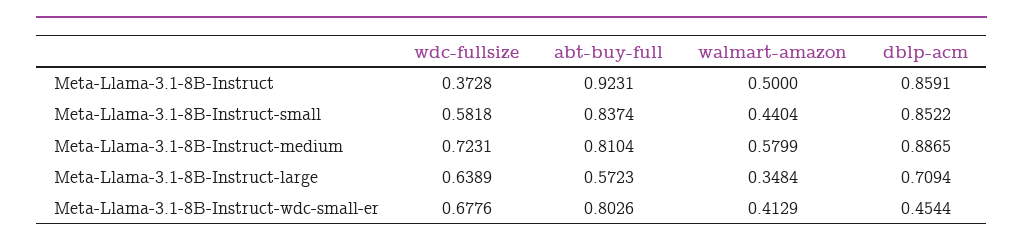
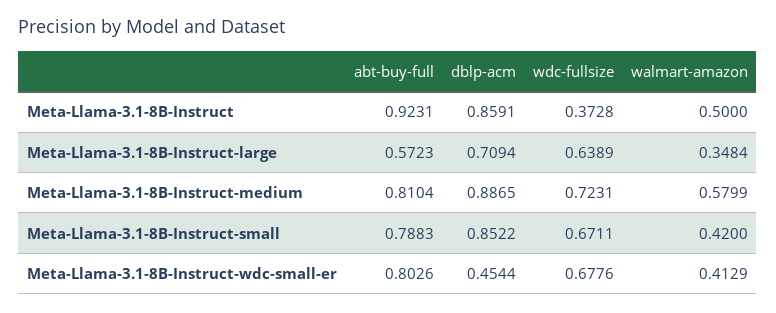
  {
    "wdc-fullsize": {
      "Meta-Llama-3.1-8B-Instruct": 0.3728,
-     "Meta-Llama-3.1-8B-Instruct-small": 0.5818,
+     "Meta-Llama-3.1-8B-Instruct-small": 0.6711,
      "Meta-Llama-3.1-8B-Instruct-medium": 0.7231,
      "Meta-Llama-3.1-8B-Instruct-large": 0.6389,
      "Meta-Llama-3.1-8B-Instruct-wdc-small-er": 0.6776
    },
    "abt-buy-full": {
      "Meta-Llama-3.1-8B-Instruct": 0.9231,
-     "Meta-Llama-3.1-8B-Instruct-small": 0.8374,
+     "Meta-Llama-3.1-8B-Instruct-small": 0.7883,
      "Meta-Llama-3.1-8B-Instruct-medium": 0.8104,
      "Meta-Llama-3.1-8B-Instruct-large": 0.5723,
      "Meta-Llama-3.1-8B-Instruct-wdc-small-er": 0.8026
    },
    "walmart-amazon": {
      "Meta-Llama-3.1-8B-Instruct": 0.5,
-     "Meta-Llama-3.1-8B-Instruct-small": 0.4404,
+     "Meta-Llama-3.1-8B-Instruct-small": 0.42,
      "Meta-Llama-3.1-8B-Instruct-medium": 0.5799,
      "Meta-Llama-3.1-8B-Instruct-large": 0.3484,
      "Meta-Llama-3.1-8B-Instruct-wdc-small-er": 0.4129
    },
    "dblp-acm": {
      "Meta-Llama-3.1-8B-Instruct": 0.8591,
      "Meta-Llama-3.1-8B-Instruct-small": 0.8522,
      "Meta-Llama-3.1-8B-Instruct-medium": 0.8865,
      "Meta-Llama-3.1-8B-Instruct-large": 0.7094,
      "Meta-Llama-3.1-8B-Instruct-wdc-small-er": 0.4544
    }
  }

